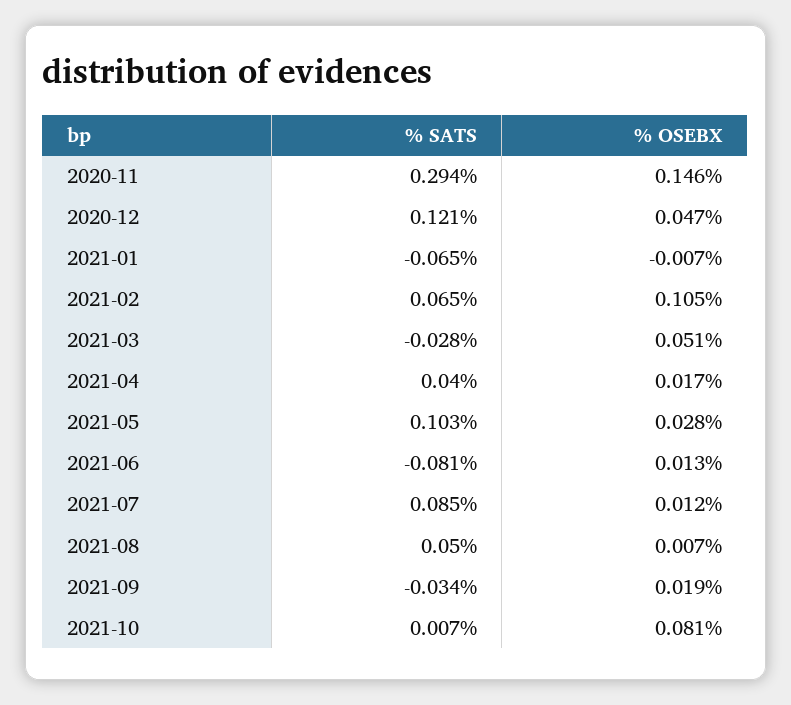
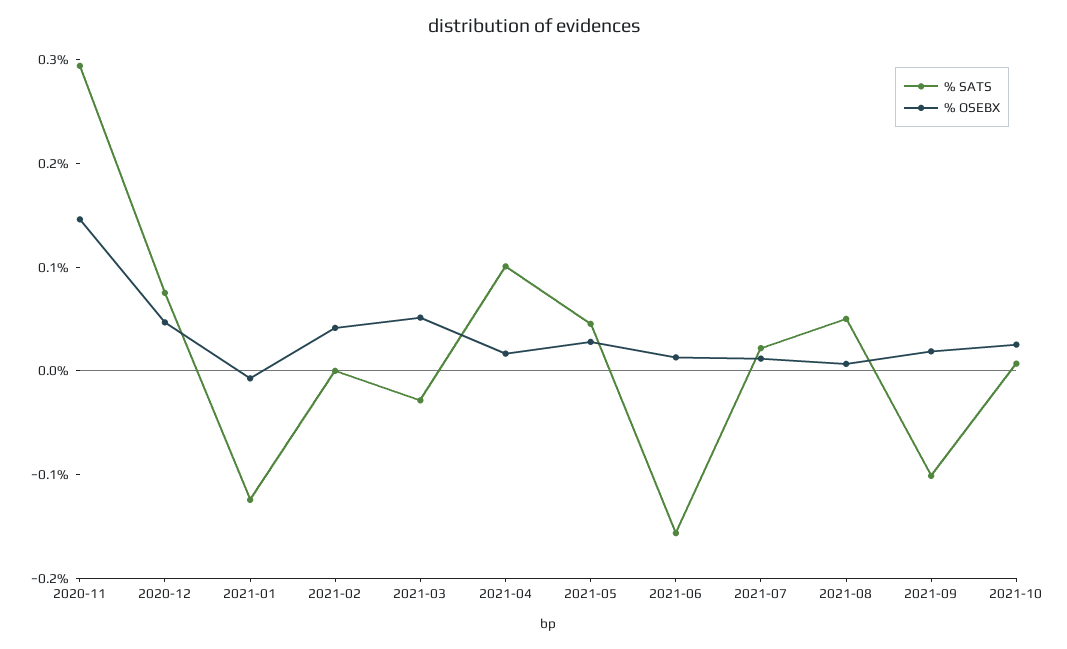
  {
    "% SATS": {
      "2020-11": 0.294,
-     "2020-12": 0.121,
+     "2020-12": 0.08,
-     "2021-01": -0.065,
+     "2021-01": -0.12,
-     "2021-02": 0.065,
+     "2021-02": 0,
      "2021-03": -0.028,
-     "2021-04": 0.04,
+     "2021-04": 0.1,
-     "2021-05": 0.103,
+     "2021-05": 0.04,
-     "2021-06": -0.081,
+     "2021-06": -0.16,
-     "2021-07": 0.085,
+     "2021-07": 0.02,
      "2021-08": 0.05,
-     "2021-09": -0.034,
+     "2021-09": -0.1,
      "2021-10": 0.007
    },
    "% OSEBX": {
      "2020-11": 0.146,
      "2020-12": 0.047,
      "2021-01": -0.007,
-     "2021-02": 0.105,
+     "2021-02": 0.04,
      "2021-03": 0.051,
      "2021-04": 0.017,
      "2021-05": 0.028,
      "2021-06": 0.013,
      "2021-07": 0.012,
      "2021-08": 0.007,
      "2021-09": 0.019,
-     "2021-10": 0.081
+     "2021-10": 0.02
    }
  }

